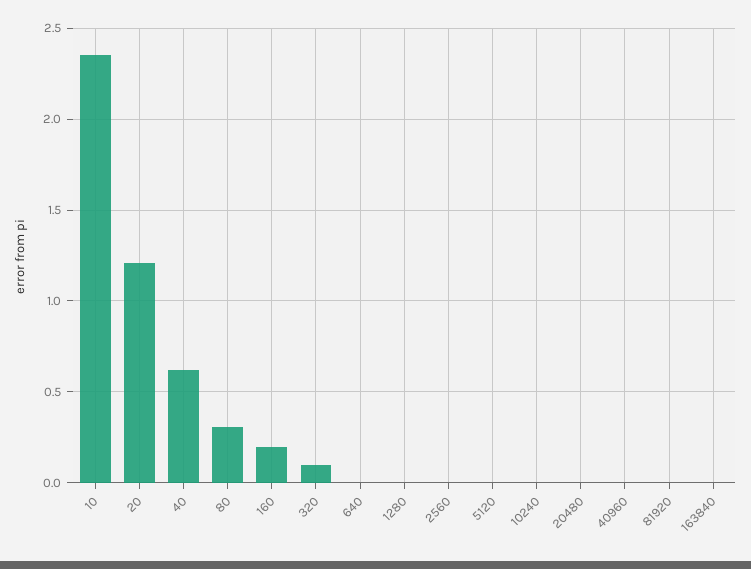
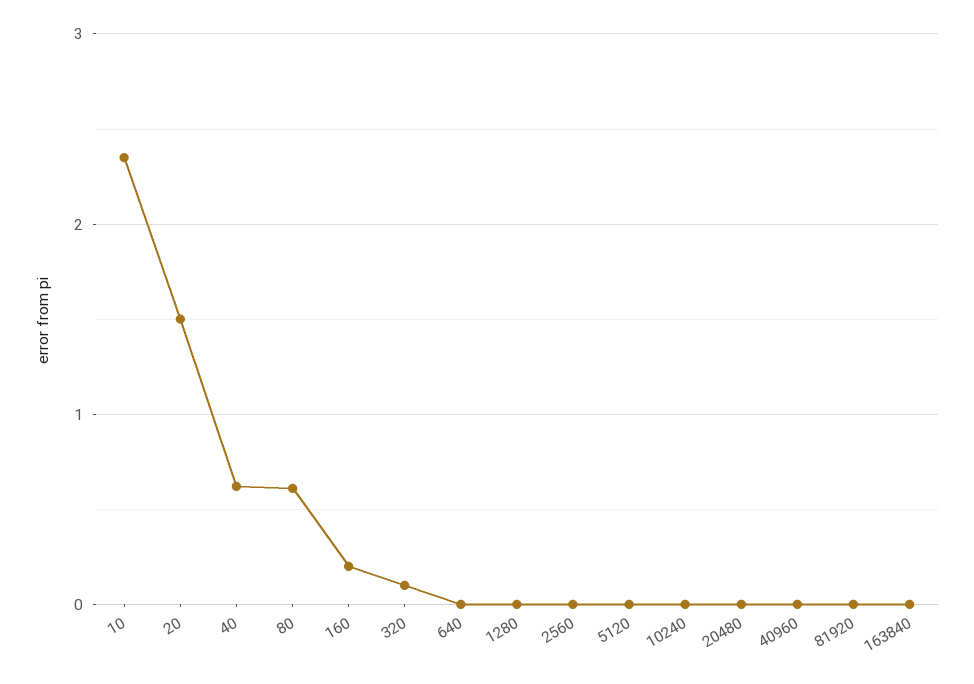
  {
    "10": 2.35,
-   "20": 1.2,
+   "20": 1.5,
    "40": 0.6,
-   "80": 0.3,
+   "80": 0.6,
    "160": 0.2,
    "320": 0.1,
    "640": 0,
    "1280": 0,
    "2560": 0,
    "5120": 0,
    "10240": 0,
    "20480": 0,
    "40960": 0,
    "81920": 0,
    "163840": 0
  }

